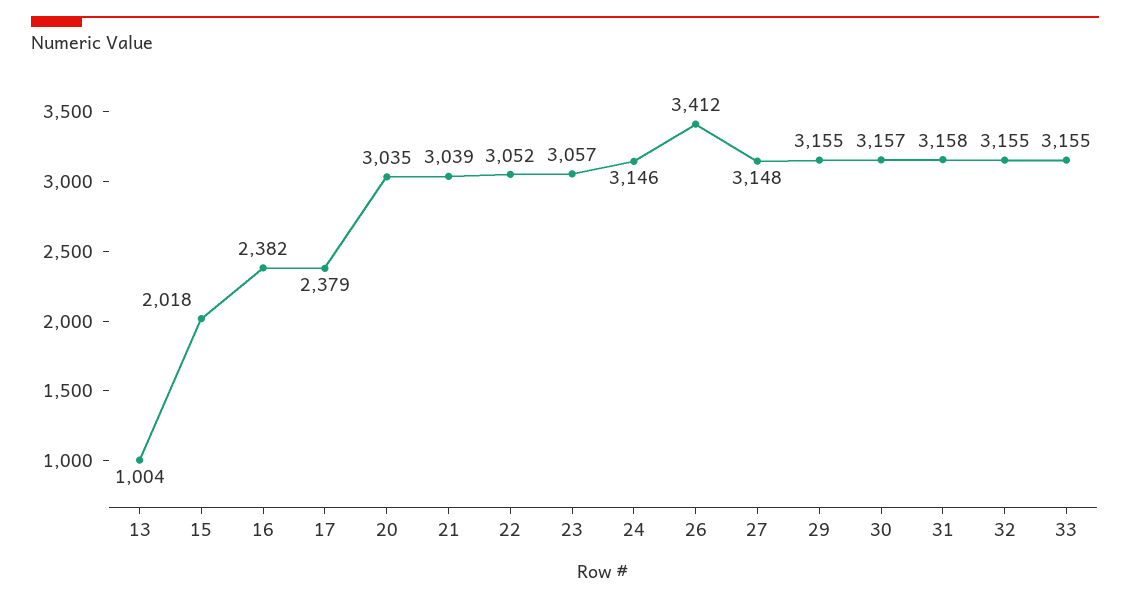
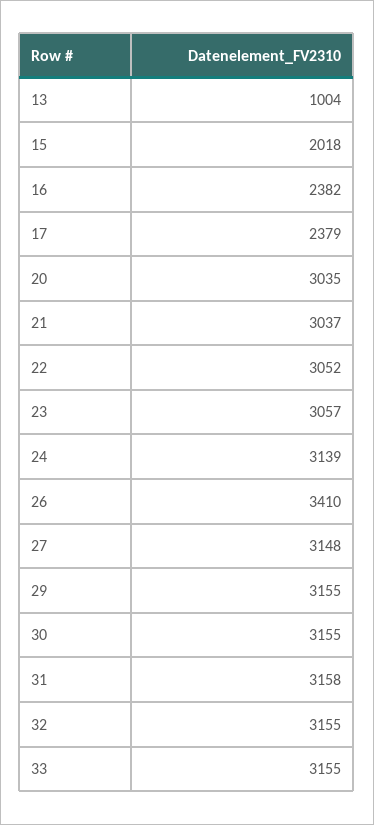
  {
    "13": 1004,
    "15": 2018,
    "16": 2382,
    "17": 2379,
    "20": 3035,
-   "21": 3039,
+   "21": 3037,
    "22": 3052,
    "23": 3057,
-   "24": 3146,
+   "24": 3139,
-   "26": 3412,
+   "26": 3410,
    "27": 3148,
    "29": 3155,
-   "30": 3157,
+   "30": 3155,
    "31": 3158,
    "32": 3155,
    "33": 3155
  }

